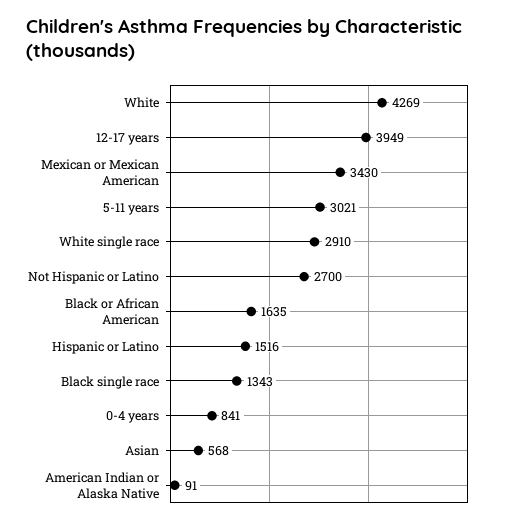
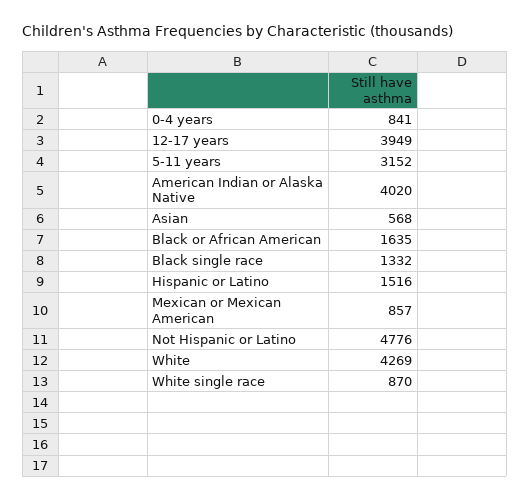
  {
    "White": 4269,
    "12-17 years": 3949,
-   "Mexican or Mexican American": 3430,
+   "Mexican or Mexican American": 857,
-   "5-11 years": 3021,
+   "5-11 years": 3152,
-   "White single race": 2910,
+   "White single race": 870,
-   "Not Hispanic or Latino": 2700,
+   "Not Hispanic or Latino": 4776,
    "Black or African American": 1635,
    "Hispanic or Latino": 1516,
-   "Black single race": 1343,
+   "Black single race": 1332,
    "0-4 years": 841,
    "Asian": 568,
-   "American Indian or Alaska Native": 91
+   "American Indian or Alaska Native": 4020
  }

